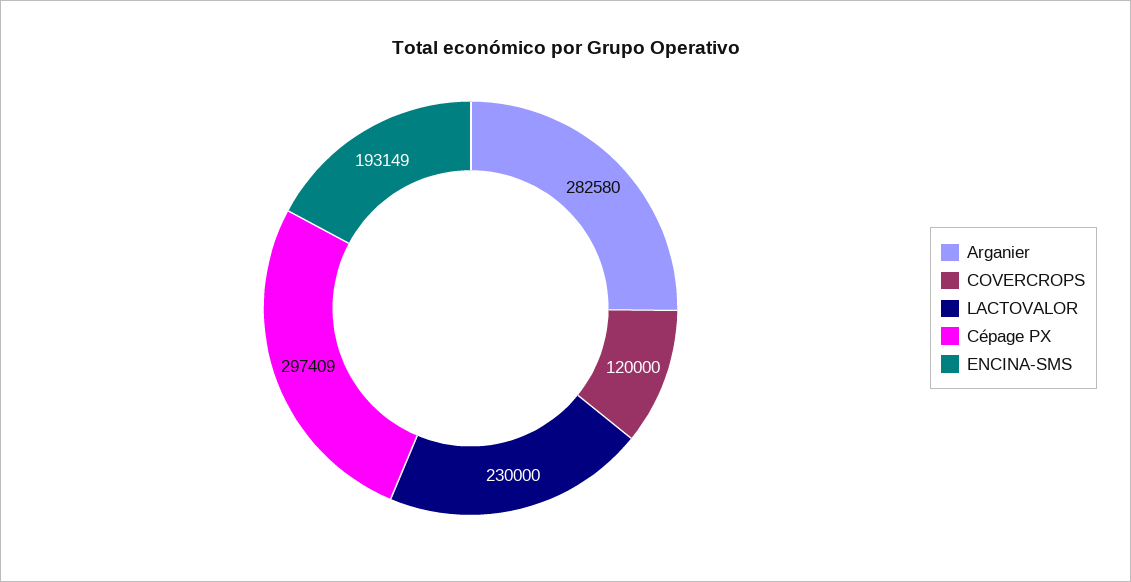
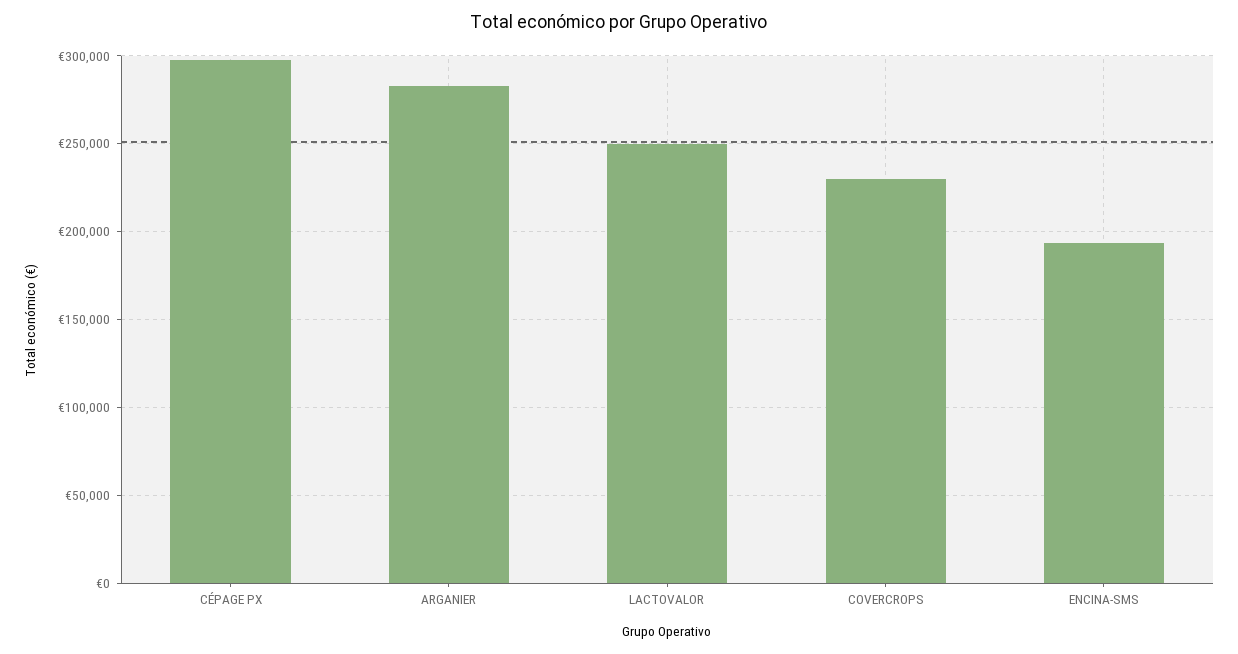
  {
    "Arganier": 282580,
-   "COVERCROPS": 120000,
+   "COVERCROPS": 230000,
-   "LACTOVALOR": 230000,
+   "LACTOVALOR": 250000,
    "Cépage PX": 297409,
    "ENCINA-SMS": 193149
  }

